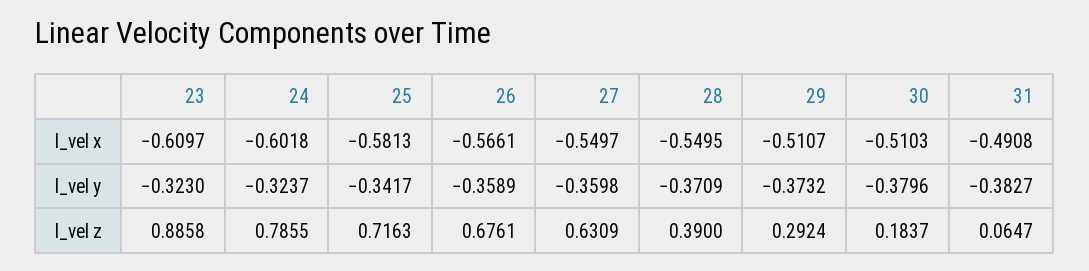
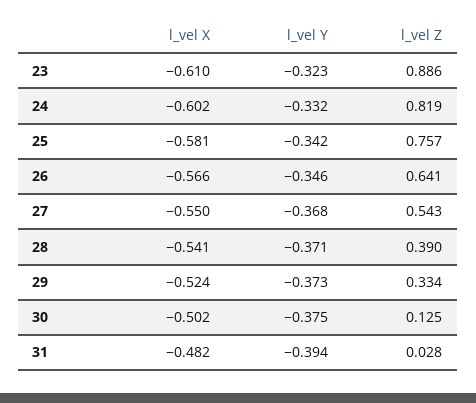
  {
    "23": {
      "l_vel x": -0.6097,
      "l_vel y": -0.323,
      "l_vel z": 0.8858
    },
    "24": {
      "l_vel x": -0.6018,
-     "l_vel y": -0.3237,
+     "l_vel y": -0.332,
-     "l_vel z": 0.7855
+     "l_vel z": 0.819
    },
    "25": {
      "l_vel x": -0.5813,
      "l_vel y": -0.3417,
-     "l_vel z": 0.7163
+     "l_vel z": 0.757
    },
    "26": {
      "l_vel x": -0.5661,
-     "l_vel y": -0.3589,
+     "l_vel y": -0.346,
-     "l_vel z": 0.6761
+     "l_vel z": 0.641
    },
    "27": {
      "l_vel x": -0.5497,
-     "l_vel y": -0.3598,
+     "l_vel y": -0.368,
-     "l_vel z": 0.6309
+     "l_vel z": 0.543
    },
    "28": {
-     "l_vel x": -0.5495,
+     "l_vel x": -0.541,
      "l_vel y": -0.3709,
      "l_vel z": 0.39
    },
    "29": {
-     "l_vel x": -0.5107,
+     "l_vel x": -0.524,
      "l_vel y": -0.3732,
-     "l_vel z": 0.2924
+     "l_vel z": 0.334
    },
    "30": {
-     "l_vel x": -0.5103,
+     "l_vel x": -0.502,
-     "l_vel y": -0.3796,
+     "l_vel y": -0.375,
-     "l_vel z": 0.1837
+     "l_vel z": 0.125
    },
    "31": {
-     "l_vel x": -0.4908,
+     "l_vel x": -0.482,
-     "l_vel y": -0.3827,
+     "l_vel y": -0.394,
-     "l_vel z": 0.0647
+     "l_vel z": 0.028
    }
  }

